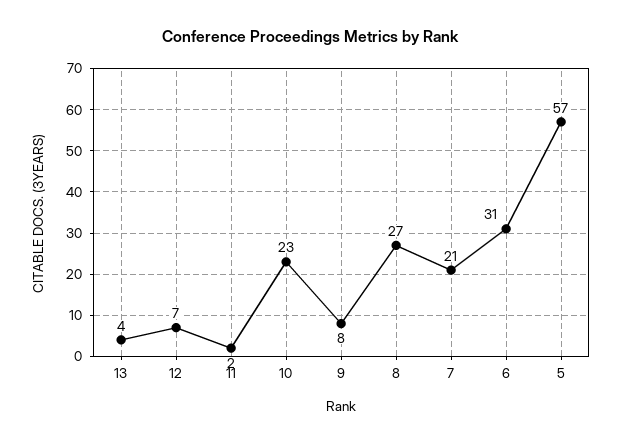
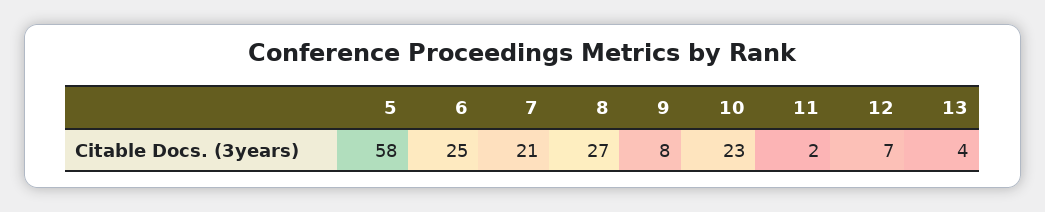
  {
    "13": 4,
    "12": 7,
    "11": 2,
    "10": 23,
    "9": 8,
    "8": 27,
    "7": 21,
-   "6": 31,
+   "6": 25,
-   "5": 57
+   "5": 58
  }

